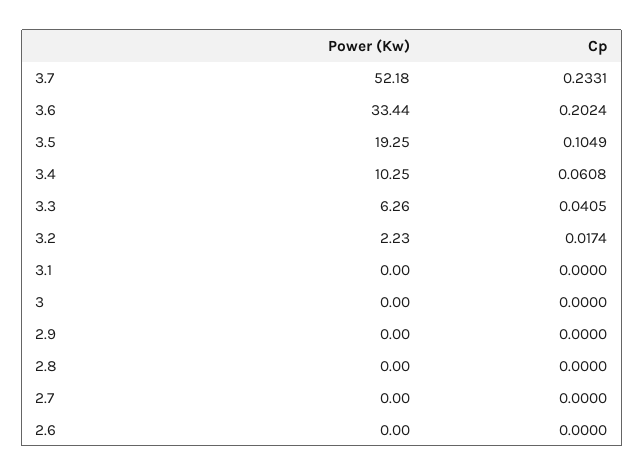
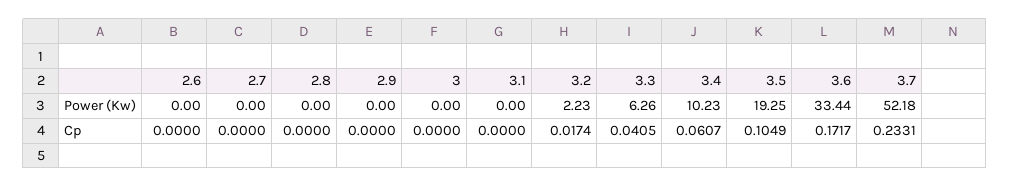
  {
    "Power (Kw)": {
      "3.7": 52.18,
      "3.6": 33.44,
      "3.5": 19.25,
-     "3.4": 10.25,
+     "3.4": 10.23,
      "3.3": 6.26,
      "3.2": 2.23,
      "3.1": 0,
      "3": 0,
      "2.9": 0,
      "2.8": 0,
      "2.7": 0,
      "2.6": 0
    },
    "Cp": {
      "3.7": 0.2331,
-     "3.6": 0.2024,
+     "3.6": 0.1717,
      "3.5": 0.1049,
-     "3.4": 0.0608,
+     "3.4": 0.0607,
      "3.3": 0.0405,
      "3.2": 0.0174,
      "3.1": 0,
      "3": 0,
      "2.9": 0,
      "2.8": 0,
      "2.7": 0,
      "2.6": 0
    }
  }

